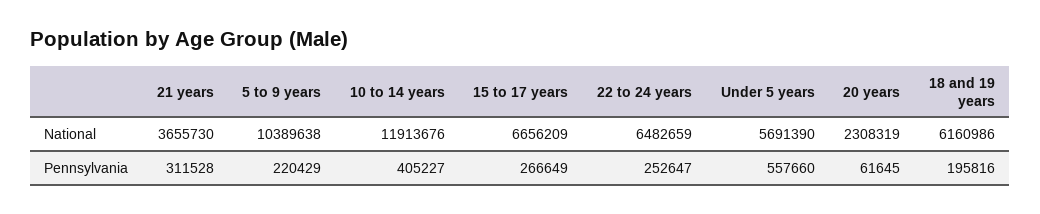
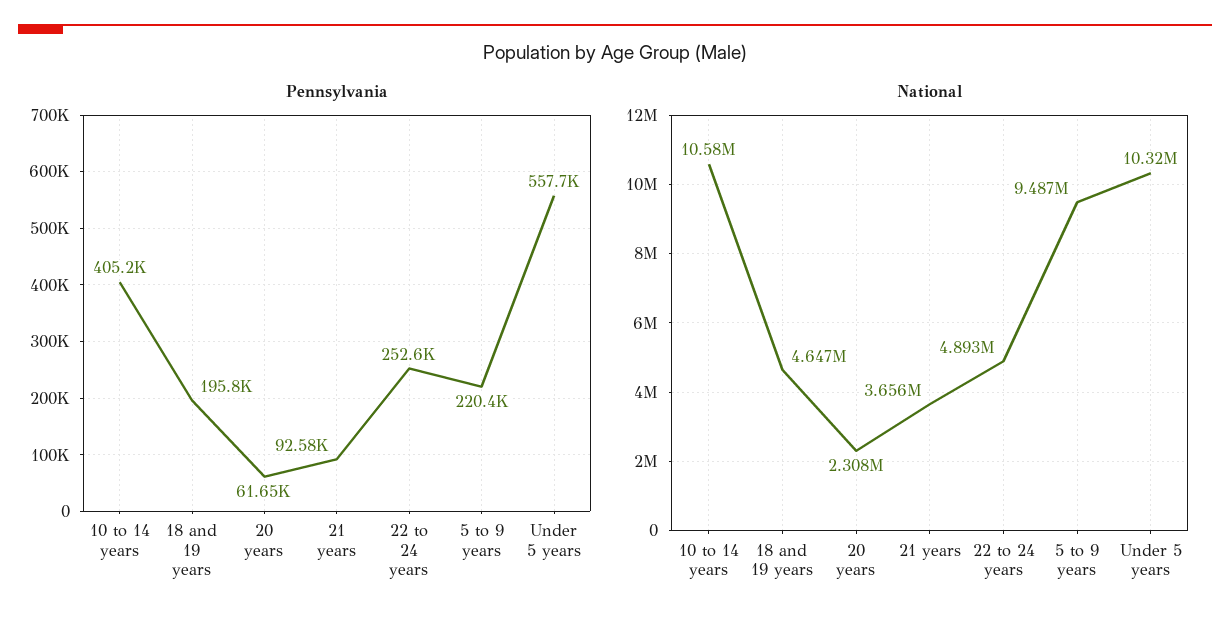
  {
    "National": {
      "21 years": 3655730,
-     "5 to 9 years": 10389638,
+     "5 to 9 years": 9487000,
-     "10 to 14 years": 11913676,
+     "10 to 14 years": 10580000,
-     "15 to 17 years": 6656209,
-     "22 to 24 years": 6482659,
+     "22 to 24 years": 4893000,
-     "Under 5 years": 5691390,
+     "Under 5 years": 10320000,
      "20 years": 2308319,
-     "18 and 19 years": 6160986
+     "18 and 19 years": 4647000
    },
    "Pennsylvania": {
-     "21 years": 311528,
+     "21 years": 92580,
      "5 to 9 years": 220429,
      "10 to 14 years": 405227,
-     "15 to 17 years": 266649,
      "22 to 24 years": 252647,
      "Under 5 years": 557660,
      "20 years": 61645,
      "18 and 19 years": 195816
    }
  }

